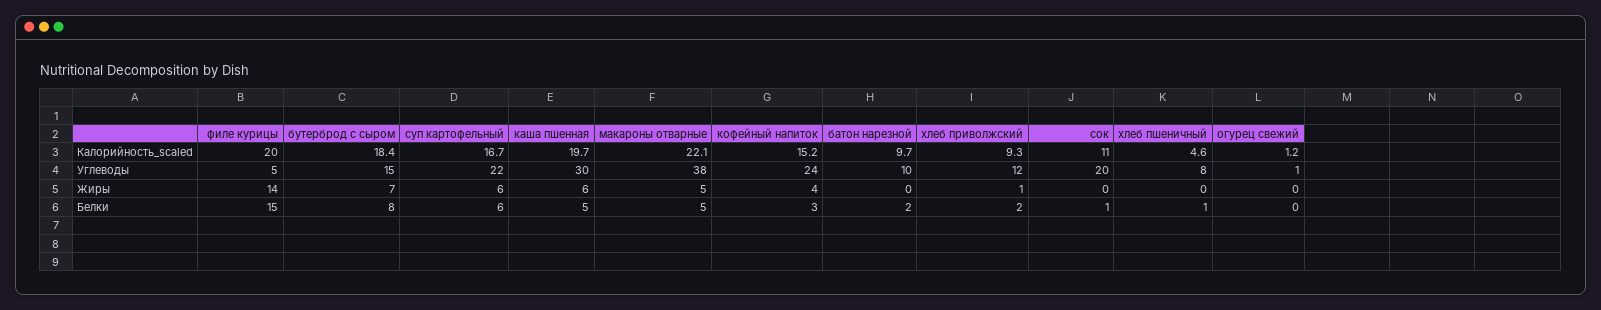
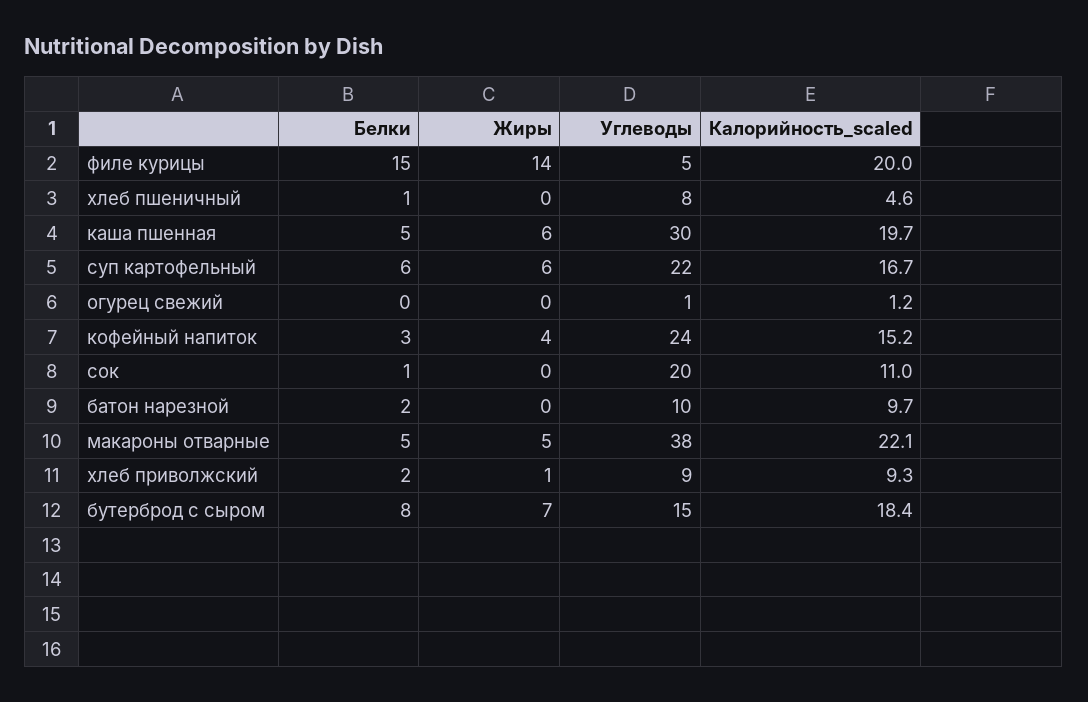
  {
    "филе курицы": {
      "Калорийность_scaled": 20,
      "Углеводы": 5,
      "Жиры": 14,
      "Белки": 15
    },
    "бутерброд с сыром": {
      "Калорийность_scaled": 18.4,
      "Углеводы": 15,
      "Жиры": 7,
      "Белки": 8
    },
    "суп картофельный": {
      "Калорийность_scaled": 16.7,
      "Углеводы": 22,
      "Жиры": 6,
      "Белки": 6
    },
    "каша пшенная": {
      "Калорийность_scaled": 19.7,
      "Углеводы": 30,
      "Жиры": 6,
      "Белки": 5
    },
    "макароны отварные": {
      "Калорийность_scaled": 22.1,
      "Углеводы": 38,
      "Жиры": 5,
      "Белки": 5
    },
    "кофейный напиток": {
      "Калорийность_scaled": 15.2,
      "Углеводы": 24,
      "Жиры": 4,
      "Белки": 3
    },
    "батон нарезной": {
      "Калорийность_scaled": 9.7,
      "Углеводы": 10,
      "Жиры": 0,
      "Белки": 2
    },
    "хлеб приволжский": {
      "Калорийность_scaled": 9.3,
-     "Углеводы": 12,
+     "Углеводы": 9,
      "Жиры": 1,
      "Белки": 2
    },
    "сок": {
      "Калорийность_scaled": 11,
      "Углеводы": 20,
      "Жиры": 0,
      "Белки": 1
    },
    "хлеб пшеничный": {
      "Калорийность_scaled": 4.6,
      "Углеводы": 8,
      "Жиры": 0,
      "Белки": 1
    },
    "огурец свежий": {
      "Калорийность_scaled": 1.2,
      "Углеводы": 1,
      "Жиры": 0,
      "Белки": 0
    }
  }

